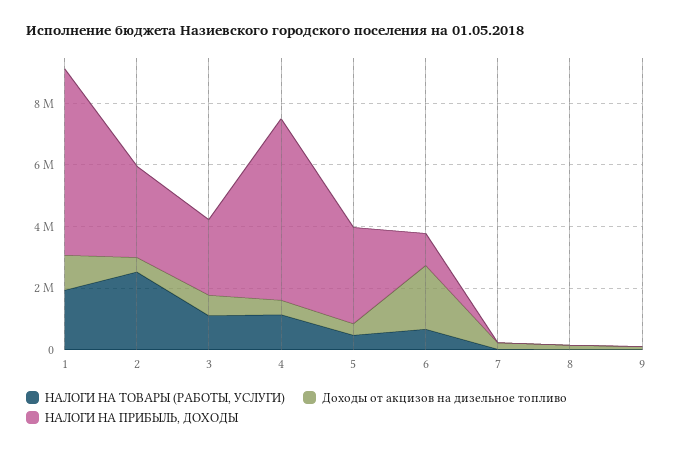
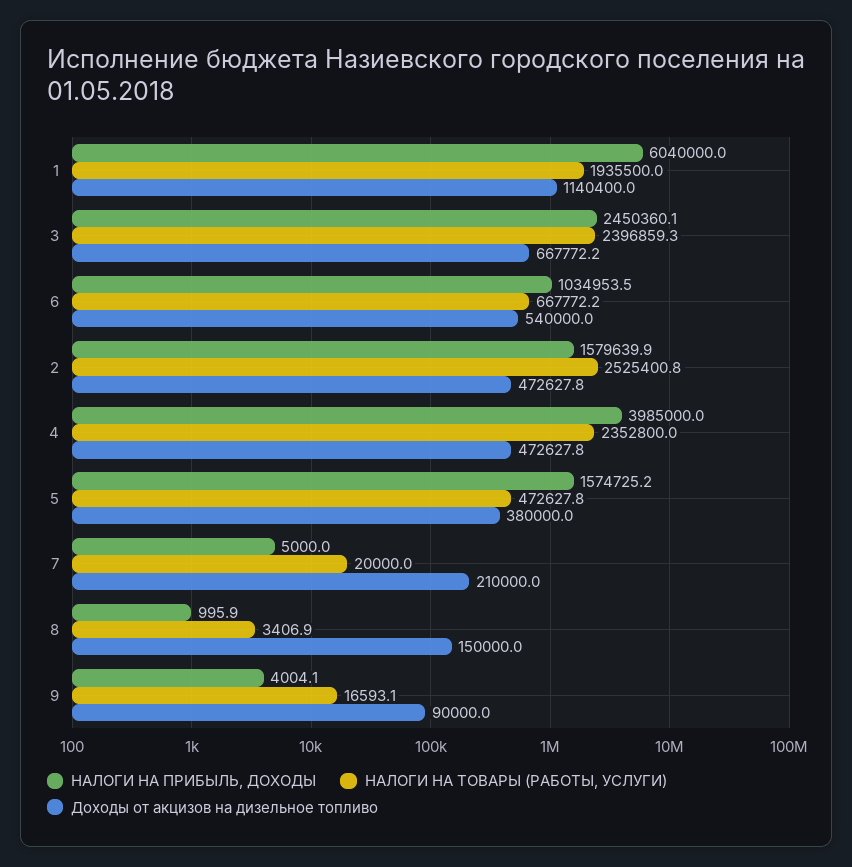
  {
    "НАЛОГИ НА ТОВАРЫ (РАБОТЫ, УСЛУГИ)": {
      "1": 1935500,
      "2": 2525400.8,
-     "3": 1000000,
+     "3": 2396859.3,
-     "4": 1000000,
+     "4": 2352800,
      "5": 472627.8,
      "6": 667772.2,
      "7": 20000,
      "8": 3406.9,
      "9": 16593.1
    },
    "Доходы от акцизов на дизельное топливо": {
      "1": 1140400,
      "2": 472627.8,
      "3": 667772.2,
      "4": 472627.8,
      "5": 380000,
-     "6": 2000000,
+     "6": 540000,
      "7": 210000,
      "8": 150000,
      "9": 90000
    },
    "НАЛОГИ НА ПРИБЫЛЬ, ДОХОДЫ": {
      "1": 6040000,
-     "2": 3000000,
+     "2": 1579639.9,
      "3": 2450360.1,
-     "4": 6000000,
+     "4": 3985000,
-     "5": 3000000,
+     "5": 1574725.2,
      "6": 1034953.5,
      "7": 5000,
      "8": 995.9,
      "9": 4004.1
    }
  }

